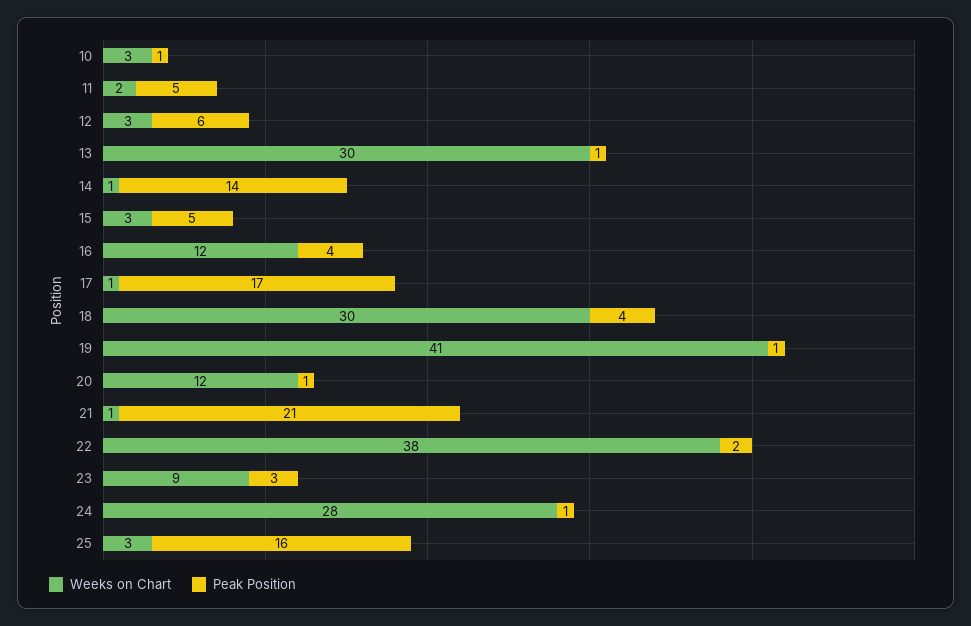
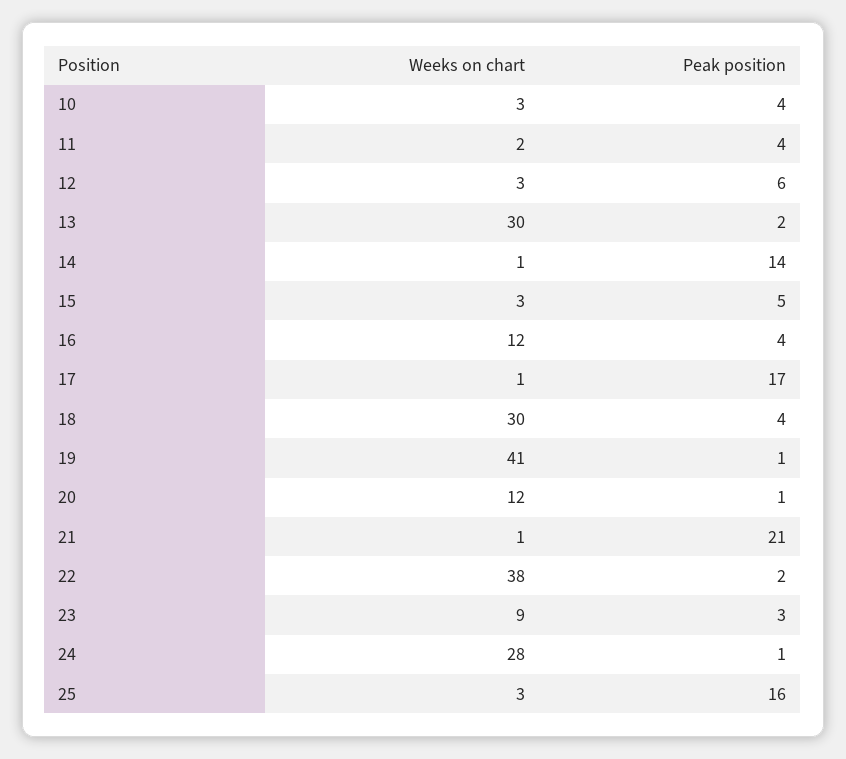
  {
    "Weeks on Chart": {
      "10": 3,
      "11": 2,
      "12": 3,
      "13": 30,
      "14": 1,
      "15": 3,
      "16": 12,
      "17": 1,
      "18": 30,
      "19": 41,
      "20": 12,
      "21": 1,
      "22": 38,
      "23": 9,
      "24": 28,
      "25": 3
    },
    "Peak Position": {
-     "10": 1,
+     "10": 4,
-     "11": 5,
+     "11": 4,
      "12": 6,
-     "13": 1,
+     "13": 2,
      "14": 14,
      "15": 5,
      "16": 4,
      "17": 17,
      "18": 4,
      "19": 1,
      "20": 1,
      "21": 21,
      "22": 2,
      "23": 3,
      "24": 1,
      "25": 16
    }
  }

